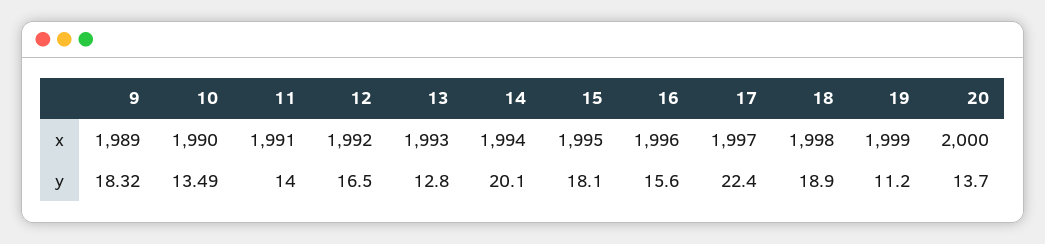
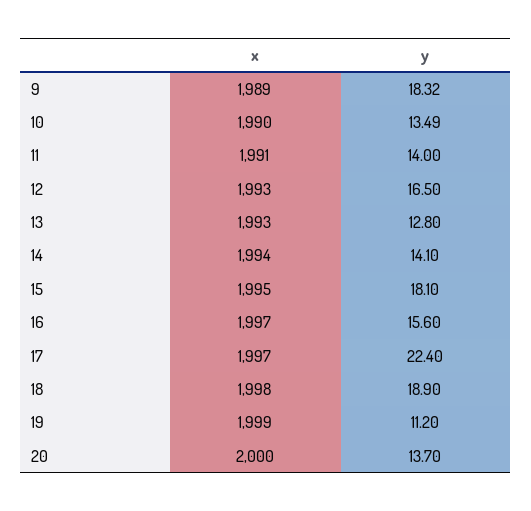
  {
    "9": {
      "x": 1989,
      "y": 18.32
    },
    "10": {
      "x": 1990,
      "y": 13.49
    },
    "11": {
      "x": 1991,
      "y": 14
    },
    "12": {
-     "x": 1992,
+     "x": 1993,
      "y": 16.5
    },
    "13": {
      "x": 1993,
      "y": 12.8
    },
    "14": {
      "x": 1994,
-     "y": 20.1
+     "y": 14.1
    },
    "15": {
      "x": 1995,
      "y": 18.1
    },
    "16": {
-     "x": 1996,
+     "x": 1997,
      "y": 15.6
    },
    "17": {
      "x": 1997,
      "y": 22.4
    },
    "18": {
      "x": 1998,
      "y": 18.9
    },
    "19": {
      "x": 1999,
      "y": 11.2
    },
    "20": {
      "x": 2000,
      "y": 13.7
    }
  }

